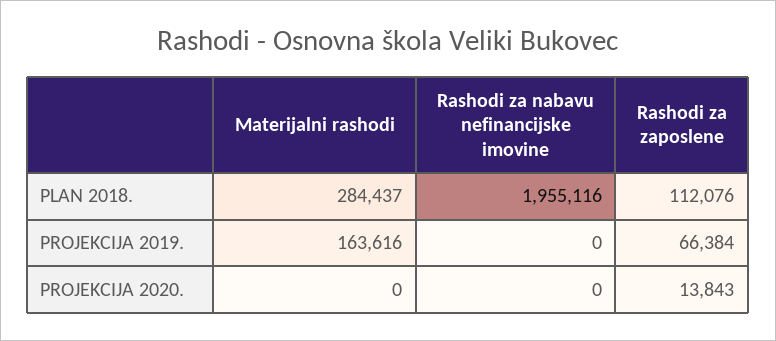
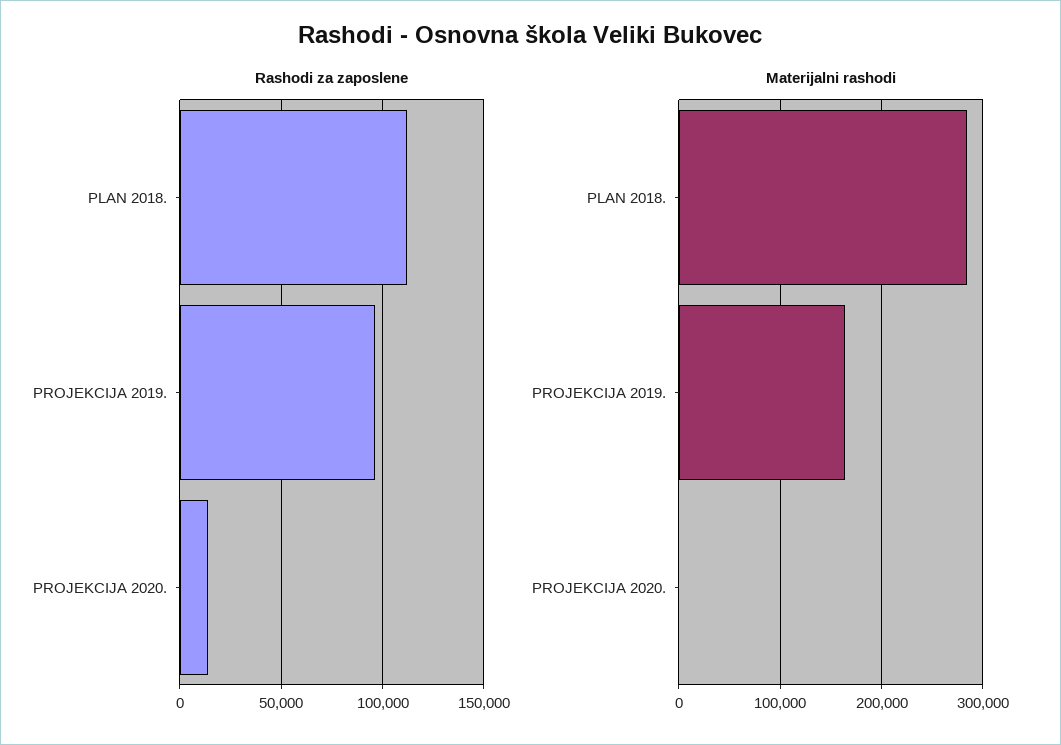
  {
    "Materijalni rashodi": {
      "PLAN 2018.": 284437,
      "PROJEKCIJA 2019.": 163616,
      "PROJEKCIJA 2020.": 0
    },
-   "Rashodi za nabavu nefinancijske imovine": {
-     "PLAN 2018.": 1955116,
-     "PROJEKCIJA 2019.": 0,
-     "PROJEKCIJA 2020.": 0
-   },
    "Rashodi za zaposlene": {
      "PLAN 2018.": 112076,
-     "PROJEKCIJA 2019.": 66384,
+     "PROJEKCIJA 2019.": 95000,
      "PROJEKCIJA 2020.": 13843
    }
  }

